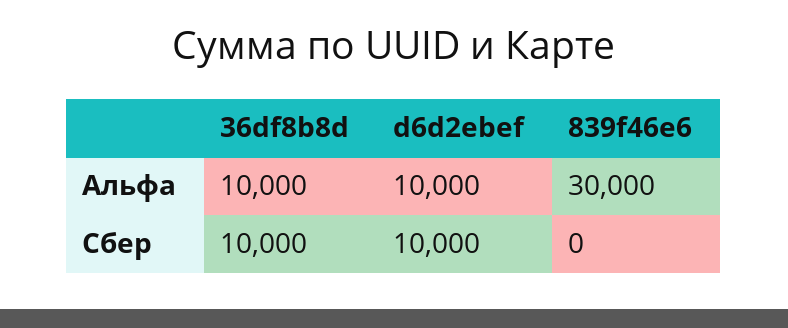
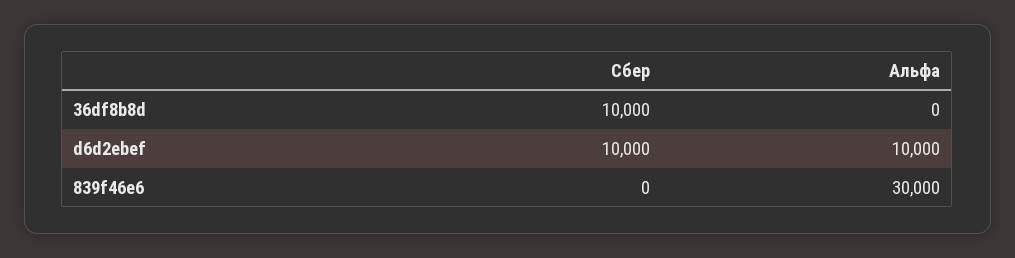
  {
    "36df8b8d": {
-     "Альфа": 10000,
+     "Альфа": 0,
      "Сбер": 10000
    },
    "d6d2ebef": {
      "Альфа": 10000,
      "Сбер": 10000
    },
    "839f46e6": {
      "Альфа": 30000,
      "Сбер": 0
    }
  }

